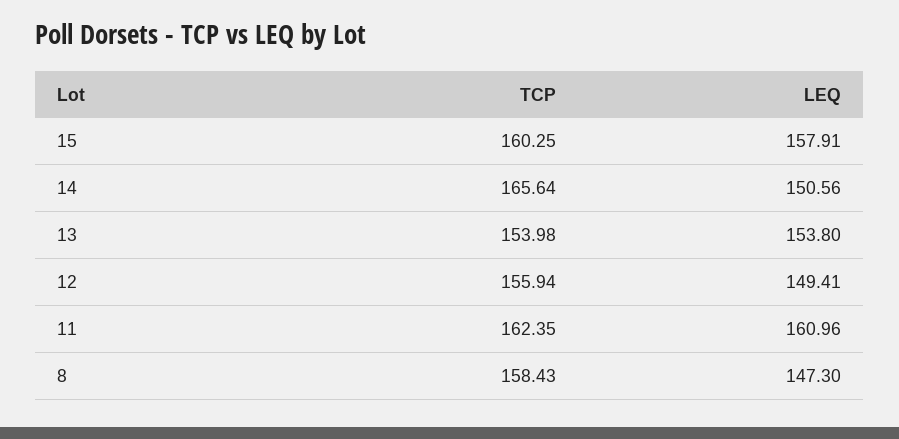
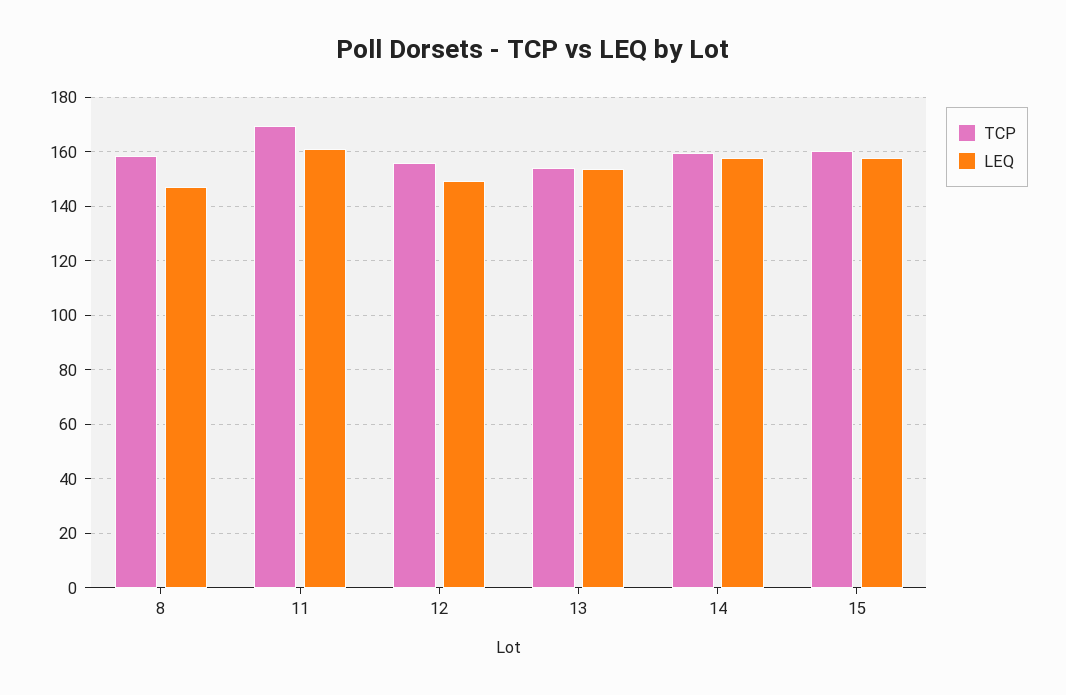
  {
    "TCP": {
      "15": 160.25,
-     "14": 165.64,
+     "14": 160,
      "13": 153.98,
      "12": 155.94,
-     "11": 162.35,
+     "11": 170,
      "8": 158.43
    },
    "LEQ": {
      "15": 157.91,
-     "14": 150.56,
+     "14": 157.5,
      "13": 153.8,
      "12": 149.41,
      "11": 160.96,
      "8": 147.3
    }
  }

